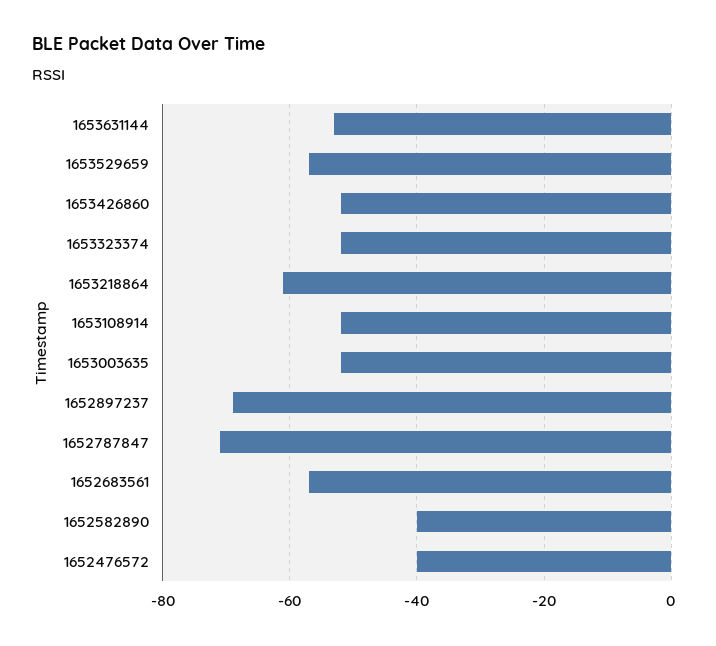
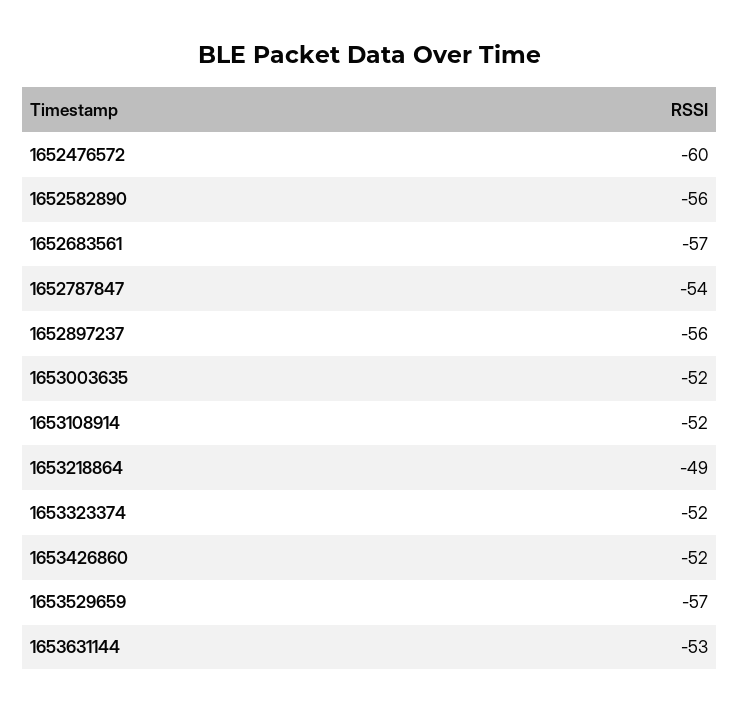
  {
    "1653631144": -53,
    "1653529659": -57,
    "1653426860": -52,
    "1653323374": -52,
-   "1653218864": -60,
+   "1653218864": -49,
    "1653108914": -52,
    "1653003635": -52,
-   "1652897237": -70,
+   "1652897237": -56,
-   "1652787847": -70,
+   "1652787847": -54,
    "1652683561": -57,
-   "1652582890": -40,
+   "1652582890": -56,
-   "1652476572": -40
+   "1652476572": -60
  }

